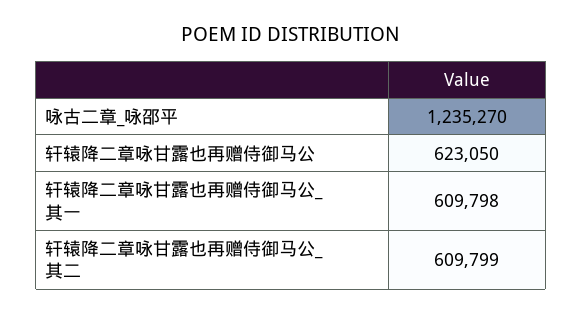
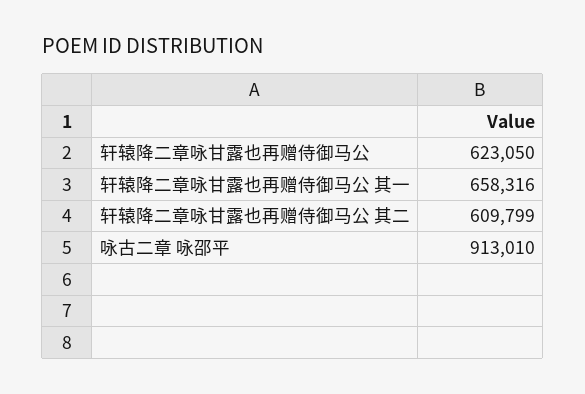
  {
-   "咏古二章_咏邵平": 1235270,
+   "咏古二章_咏邵平": 913010,
    "轩辕降二章咏甘露也再赠侍御马公": 623050,
-   "轩辕降二章咏甘露也再赠侍御马公_其一": 609798,
+   "轩辕降二章咏甘露也再赠侍御马公_其一": 658316,
    "轩辕降二章咏甘露也再赠侍御马公_其二": 609799
  }

